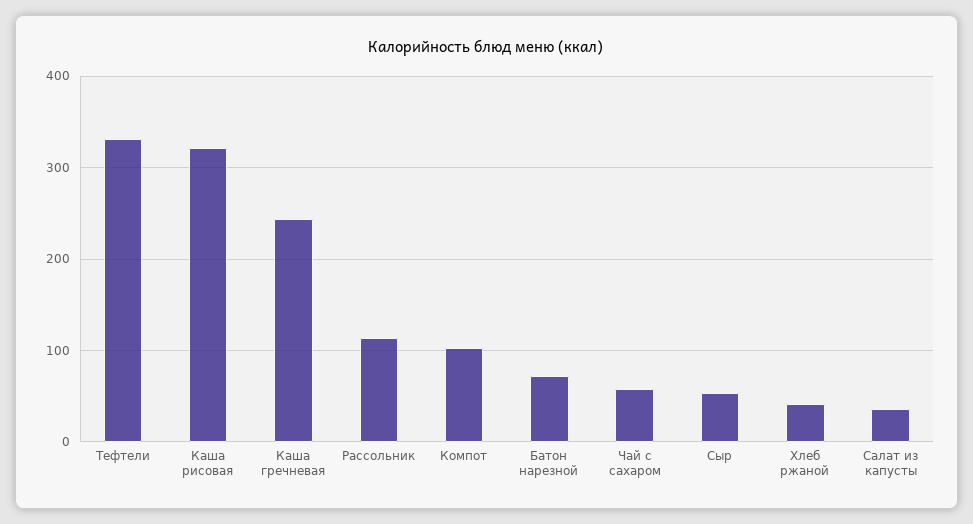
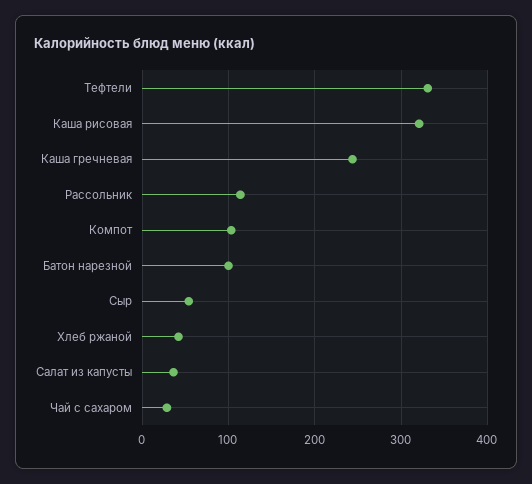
  {
    "Тефтели": 330,
    "Каша рисовая": 320,
    "Каша гречневая": 240,
    "Рассольник": 110,
    "Компот": 100,
-   "Батон нарезной": 70,
+   "Батон нарезной": 100,
-   "Чай с сахаром": 60,
+   "Чай с сахаром": 30,
    "Сыр": 50,
    "Хлеб ржаной": 40,
    "Салат из капусты": 40
  }

